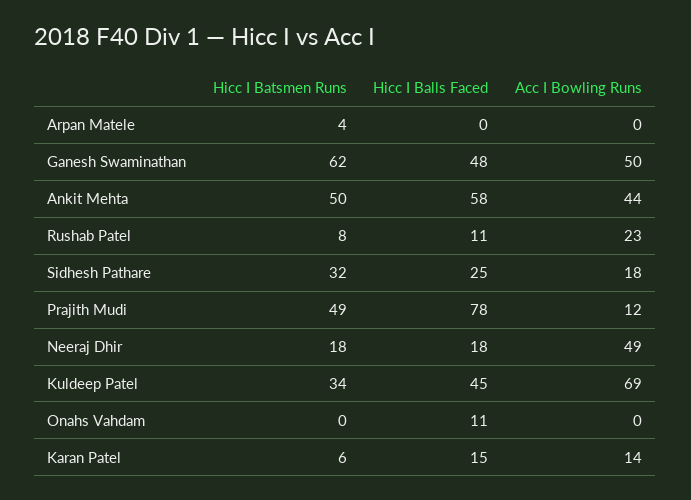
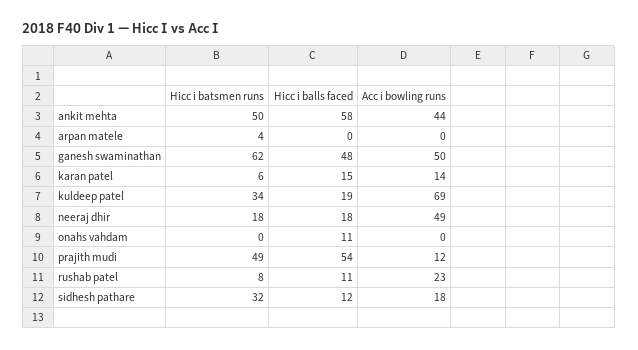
  {
    "Hicc I Batsmen Runs": {
      "Arpan Matele": 4,
      "Ganesh Swaminathan": 62,
      "Ankit Mehta": 50,
      "Rushab Patel": 8,
      "Sidhesh Pathare": 32,
      "Prajith Mudi": 49,
      "Neeraj Dhir": 18,
      "Kuldeep Patel": 34,
      "Onahs Vahdam": 0,
      "Karan Patel": 6
    },
    "Hicc I Balls Faced": {
      "Arpan Matele": 0,
      "Ganesh Swaminathan": 48,
      "Ankit Mehta": 58,
      "Rushab Patel": 11,
-     "Sidhesh Pathare": 25,
+     "Sidhesh Pathare": 12,
-     "Prajith Mudi": 78,
+     "Prajith Mudi": 54,
      "Neeraj Dhir": 18,
-     "Kuldeep Patel": 45,
+     "Kuldeep Patel": 19,
      "Onahs Vahdam": 11,
      "Karan Patel": 15
    },
    "Acc I Bowling Runs": {
      "Arpan Matele": 0,
      "Ganesh Swaminathan": 50,
      "Ankit Mehta": 44,
      "Rushab Patel": 23,
      "Sidhesh Pathare": 18,
      "Prajith Mudi": 12,
      "Neeraj Dhir": 49,
      "Kuldeep Patel": 69,
      "Onahs Vahdam": 0,
      "Karan Patel": 14
    }
  }

